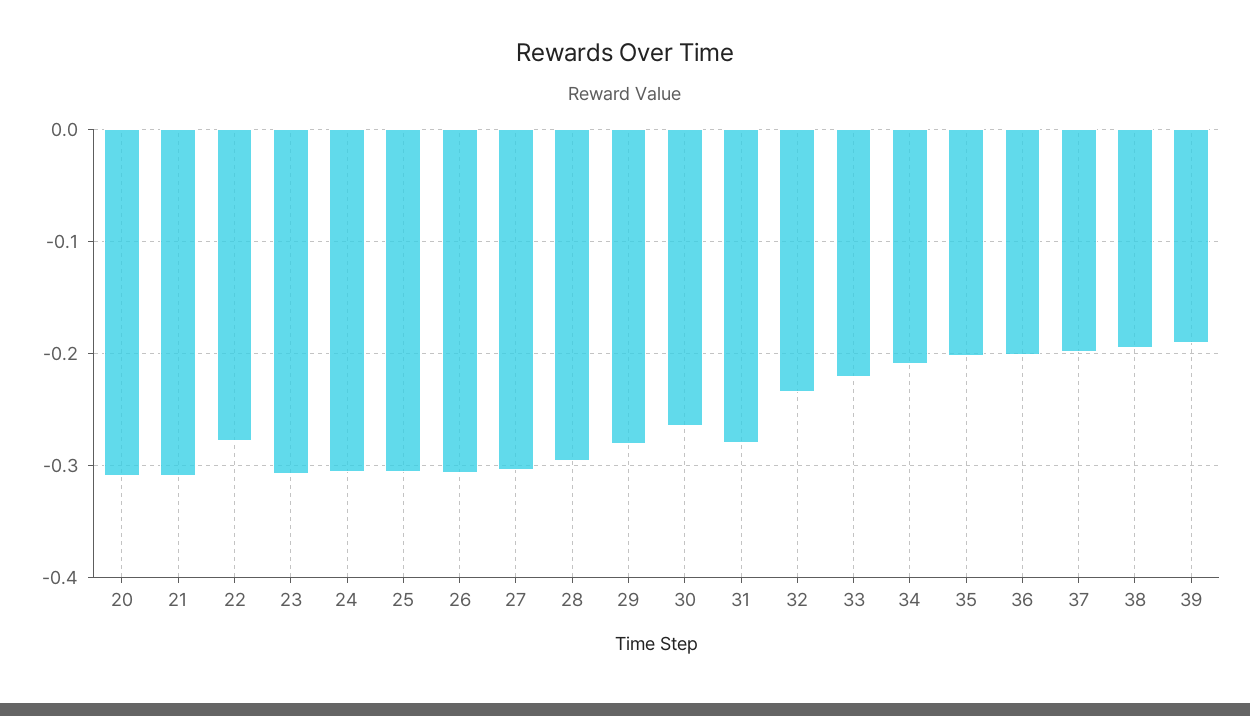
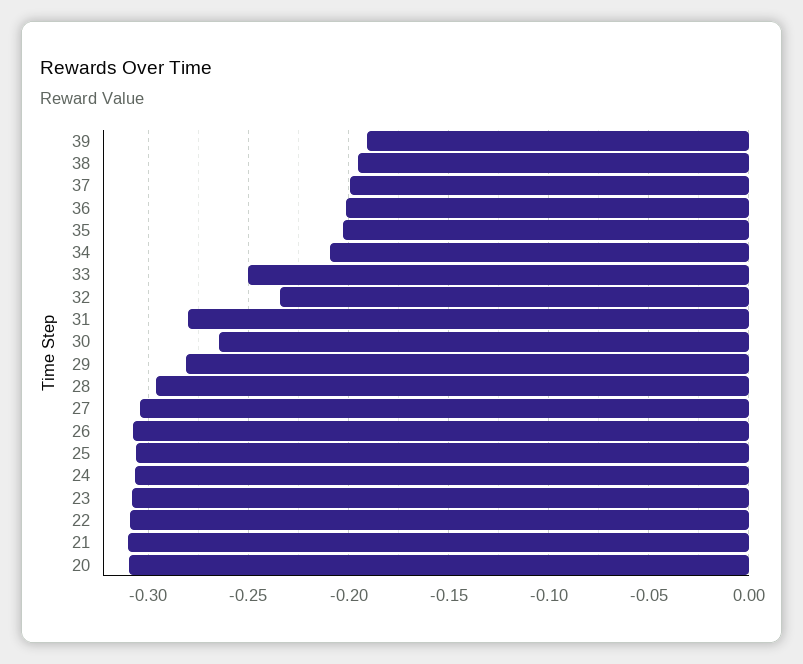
  {
    "20": -0.31,
    "21": -0.31,
-   "22": -0.28,
+   "22": -0.31,
    "23": -0.31,
    "24": -0.305,
    "25": -0.305,
    "26": -0.31,
    "27": -0.305,
    "28": -0.295,
    "29": -0.28,
    "30": -0.265,
    "31": -0.28,
    "32": -0.235,
-   "33": -0.22,
+   "33": -0.25,
    "34": -0.21,
    "35": -0.205,
    "36": -0.2,
    "37": -0.2,
    "38": -0.195,
    "39": -0.19
  }

